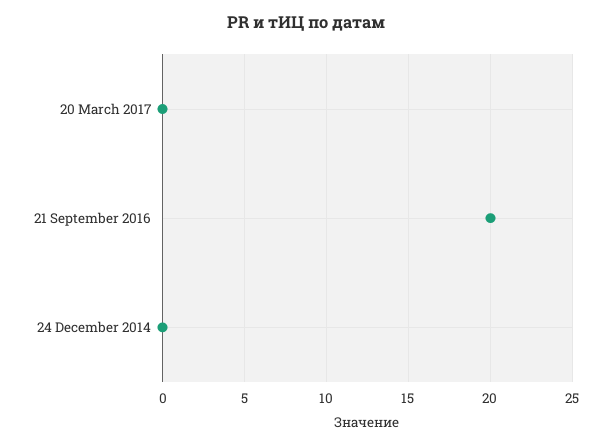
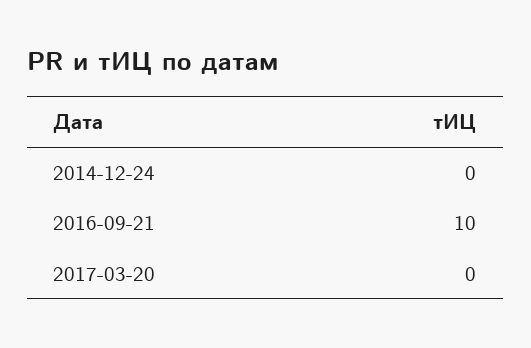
  {
    "20 March 2017": 0,
-   "21 September 2016": 20,
+   "21 September 2016": 10,
    "24 December 2014": 0
  }

